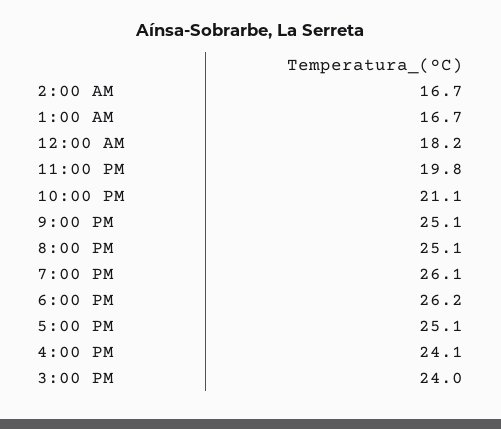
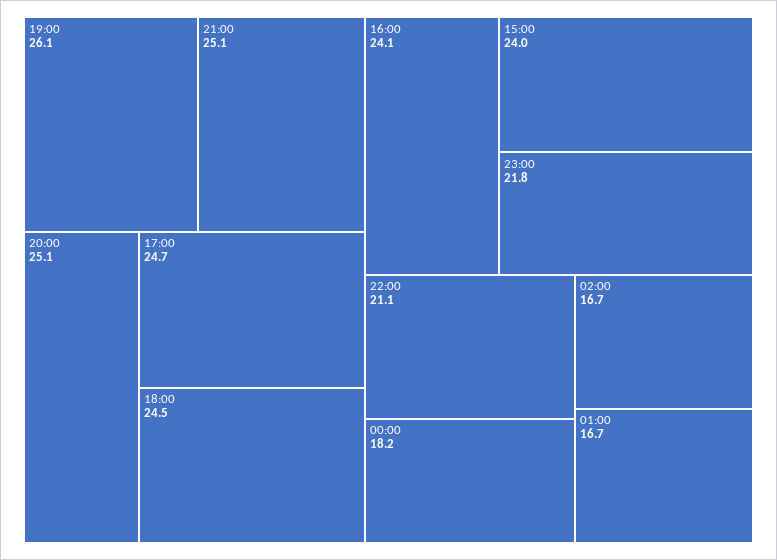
  {
    "2:00 AM": 16.7,
    "1:00 AM": 16.7,
    "12:00 AM": 18.2,
-   "11:00 PM": 19.8,
+   "11:00 PM": 21.8,
    "10:00 PM": 21.1,
    "9:00 PM": 25.1,
    "8:00 PM": 25.1,
    "7:00 PM": 26.1,
-   "6:00 PM": 26.2,
+   "6:00 PM": 24.5,
-   "5:00 PM": 25.1,
+   "5:00 PM": 24.7,
    "4:00 PM": 24.1,
    "3:00 PM": 24
  }

